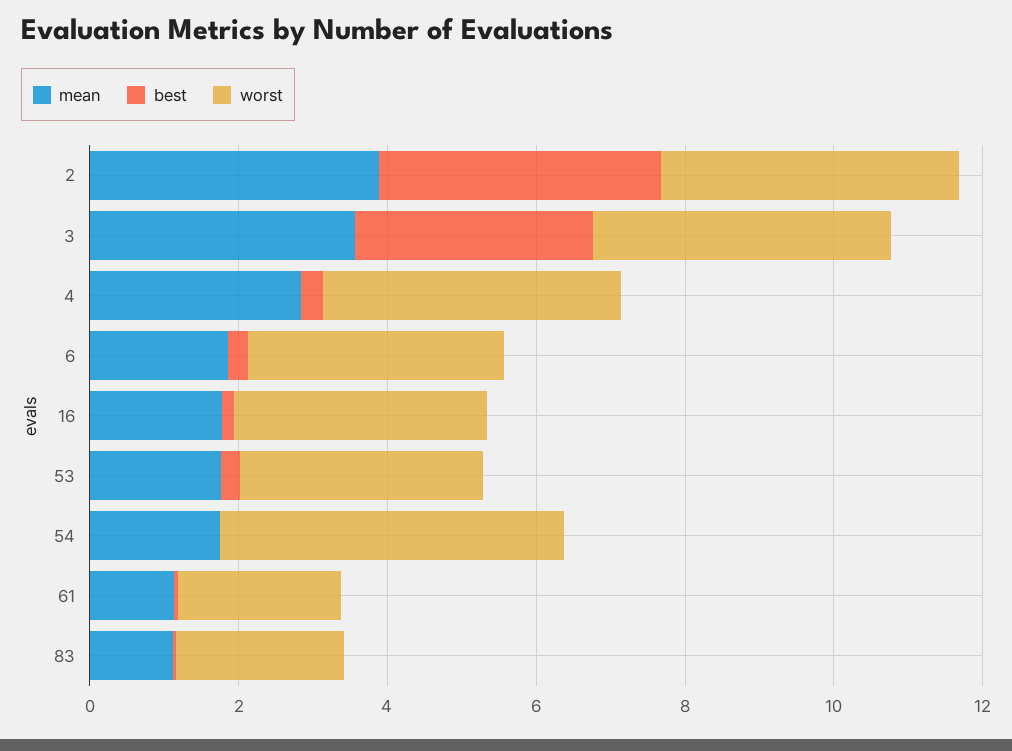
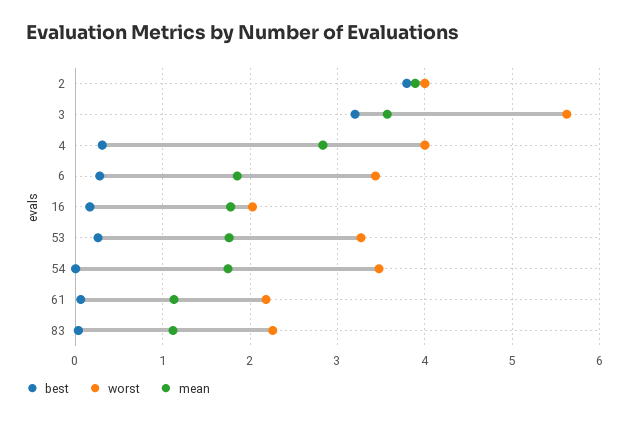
  {
    "mean": {
      "2": 3.9,
      "3": 3.6,
      "4": 2.8,
      "6": 1.9,
      "16": 1.8,
      "53": 1.8,
      "54": 1.7,
      "61": 1.1,
      "83": 1.1
    },
    "best": {
      "2": 3.8,
      "3": 3.2,
      "4": 0.3,
      "6": 0.3,
      "16": 0.2,
      "53": 0.3,
      "54": 0,
      "61": 0.1,
      "83": 0
    },
    "worst": {
      "2": 4,
-     "3": 4,
+     "3": 5.6,
      "4": 4,
      "6": 3.4,
-     "16": 3.5,
+     "16": 2,
      "53": 3.3,
-     "54": 4.5,
+     "54": 3.5,
      "61": 2.2,
      "83": 2.3
    }
  }

